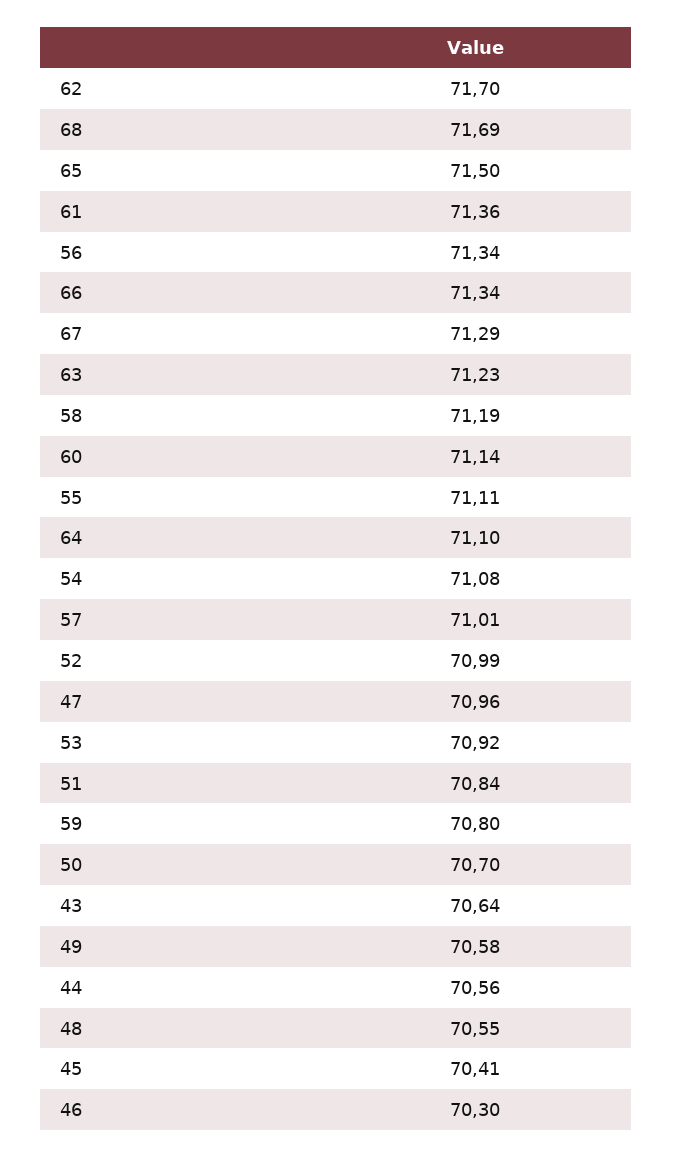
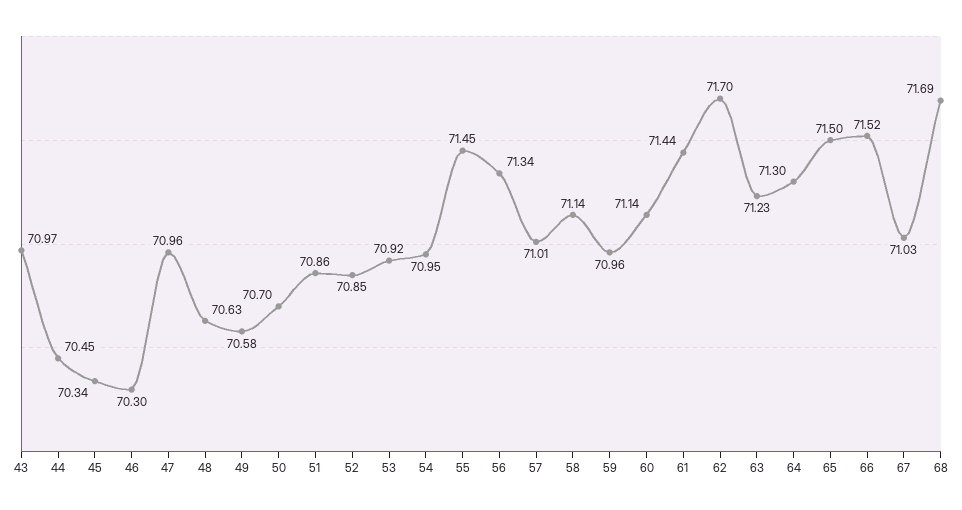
  {
    "62": 71.7,
    "68": 71.69,
    "65": 71.5,
-   "61": 71.36,
+   "61": 71.44,
    "56": 71.34,
-   "66": 71.34,
+   "66": 71.52,
-   "67": 71.29,
+   "67": 71.03,
    "63": 71.23,
-   "58": 71.19,
+   "58": 71.14,
    "60": 71.14,
-   "55": 71.11,
+   "55": 71.45,
-   "64": 71.1,
+   "64": 71.3,
-   "54": 71.08,
+   "54": 70.95,
    "57": 71.01,
-   "52": 70.99,
+   "52": 70.85,
    "47": 70.96,
    "53": 70.92,
-   "51": 70.84,
+   "51": 70.86,
-   "59": 70.8,
+   "59": 70.96,
    "50": 70.7,
-   "43": 70.64,
+   "43": 70.97,
    "49": 70.58,
-   "44": 70.56,
+   "44": 70.45,
-   "48": 70.55,
+   "48": 70.63,
-   "45": 70.41,
+   "45": 70.34,
    "46": 70.3
  }

